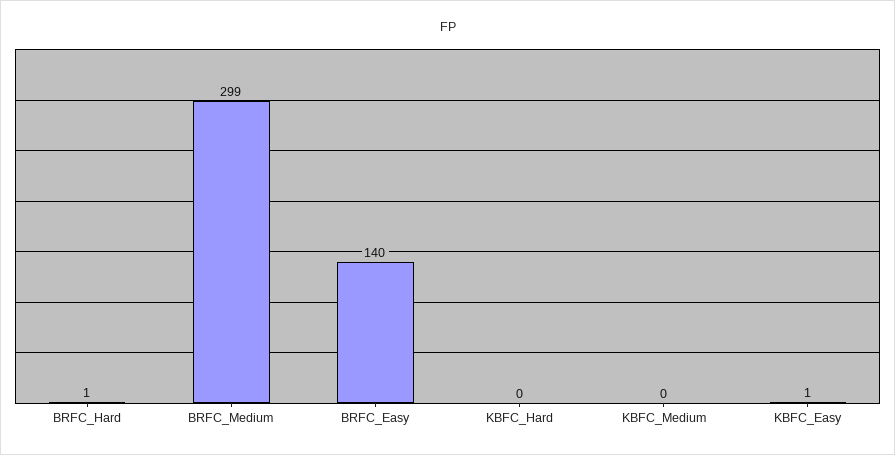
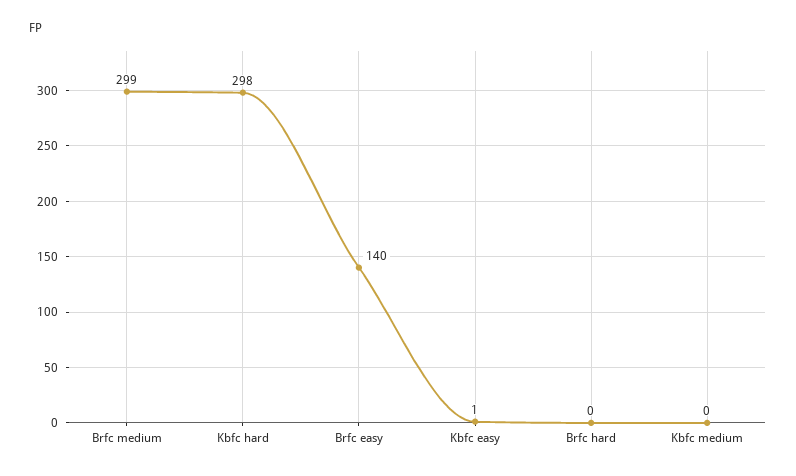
  {
-   "BRFC_Hard": 1,
+   "BRFC_Hard": 0,
    "BRFC_Medium": 299,
    "BRFC_Easy": 140,
-   "KBFC_Hard": 0,
+   "KBFC_Hard": 298,
    "KBFC_Medium": 0,
    "KBFC_Easy": 1
  }

